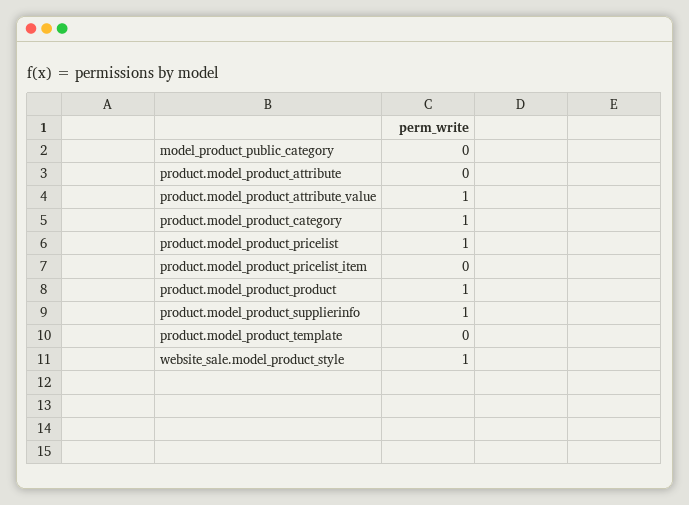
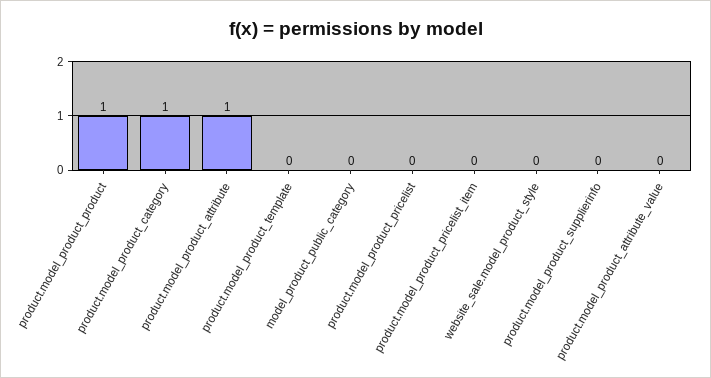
  {
    "model_product_public_category": 0,
-   "product.model_product_attribute": 0,
+   "product.model_product_attribute": 1,
-   "product.model_product_attribute_value": 1,
+   "product.model_product_attribute_value": 0,
    "product.model_product_category": 1,
-   "product.model_product_pricelist": 1,
+   "product.model_product_pricelist": 0,
    "product.model_product_pricelist_item": 0,
    "product.model_product_product": 1,
-   "product.model_product_supplierinfo": 1,
+   "product.model_product_supplierinfo": 0,
    "product.model_product_template": 0,
-   "website_sale.model_product_style": 1
+   "website_sale.model_product_style": 0
  }

